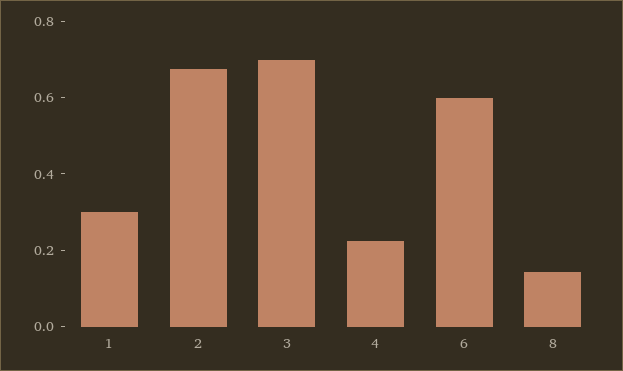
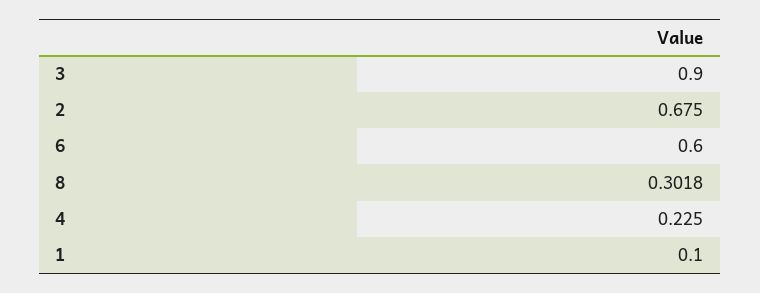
  {
-   "1": 0.3,
+   "1": 0.1,
    "2": 0.675,
-   "3": 0.7,
+   "3": 0.9,
    "4": 0.225,
    "6": 0.6,
-   "8": 0.15
+   "8": 0.3018
  }

